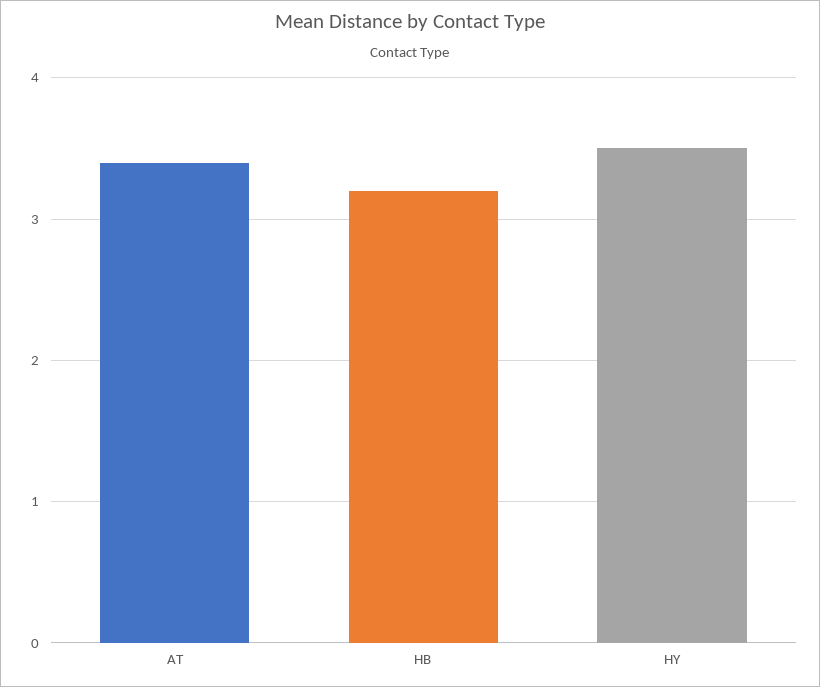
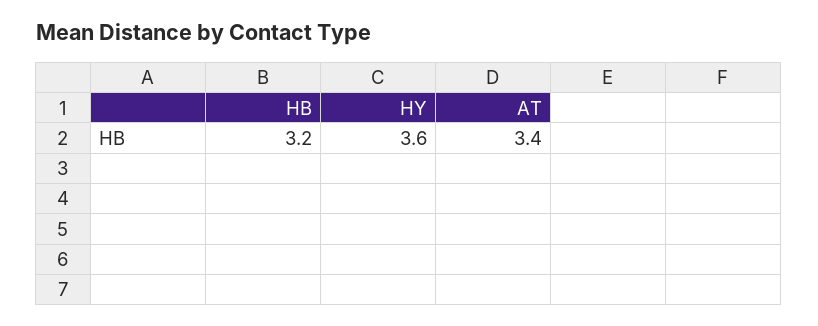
  {
    "AT": 3.4,
    "HB": 3.2,
-   "HY": 3.5
+   "HY": 3.6
  }

